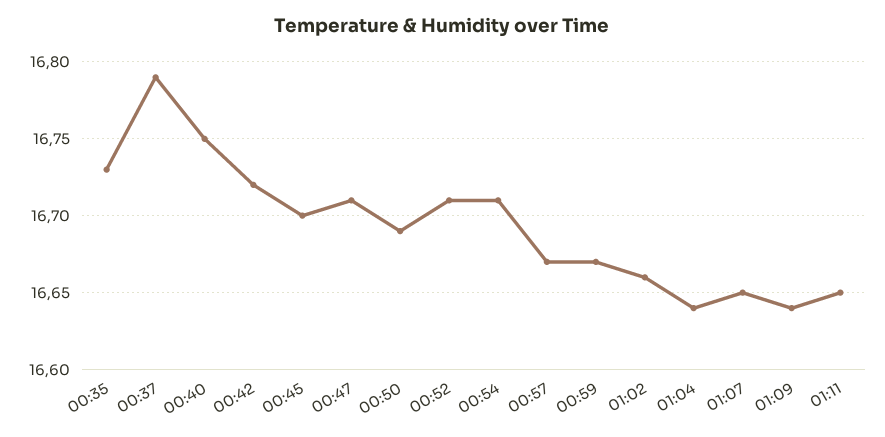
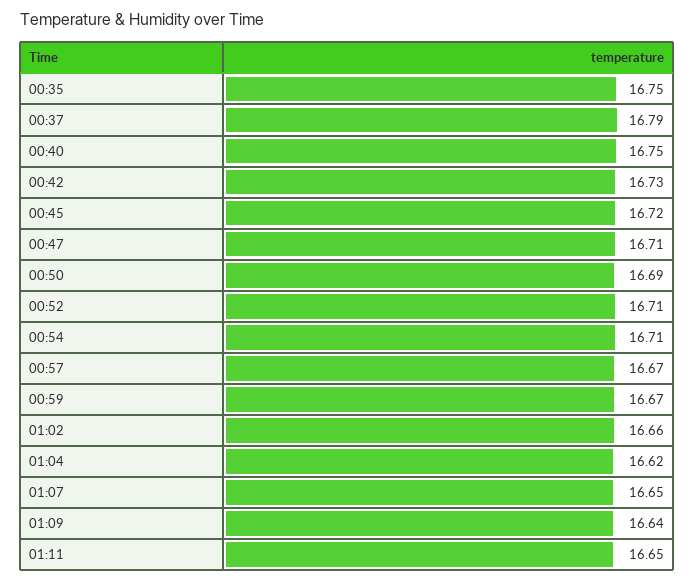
  {
-   "00:35": 16.73,
+   "00:35": 16.75,
    "00:37": 16.79,
    "00:40": 16.75,
-   "00:42": 16.72,
+   "00:42": 16.73,
-   "00:45": 16.7,
+   "00:45": 16.72,
    "00:47": 16.71,
    "00:50": 16.69,
    "00:52": 16.71,
    "00:54": 16.71,
    "00:57": 16.67,
    "00:59": 16.67,
    "01:02": 16.66,
-   "01:04": 16.64,
+   "01:04": 16.62,
    "01:07": 16.65,
    "01:09": 16.64,
    "01:11": 16.65
  }

